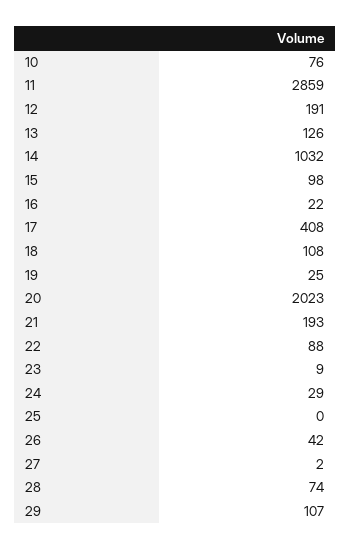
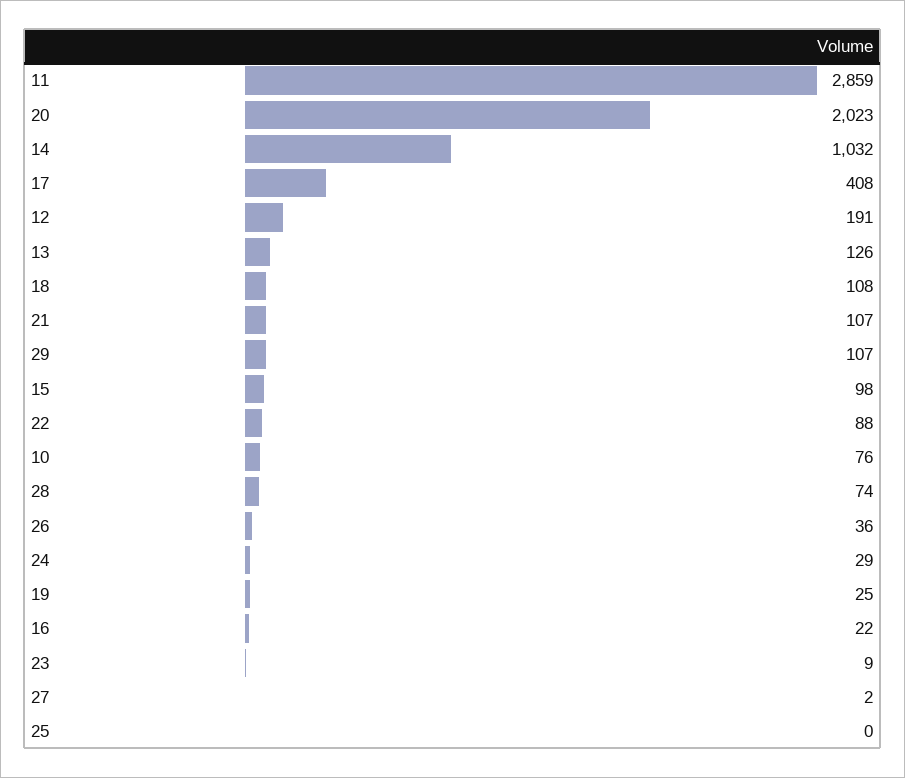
  {
    "10": 76,
    "11": 2859,
    "12": 191,
    "13": 126,
    "14": 1032,
    "15": 98,
    "16": 22,
    "17": 408,
    "18": 108,
    "19": 25,
    "20": 2023,
-   "21": 193,
+   "21": 107,
    "22": 88,
    "23": 9,
    "24": 29,
    "25": 0,
-   "26": 42,
+   "26": 36,
    "27": 2,
    "28": 74,
    "29": 107
  }

